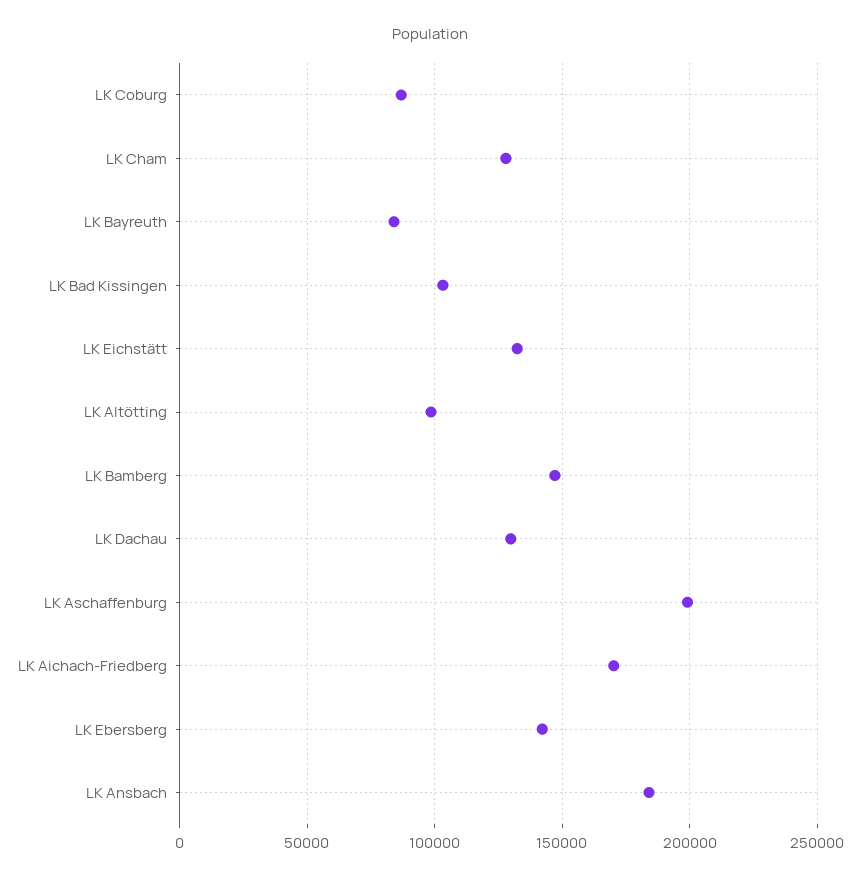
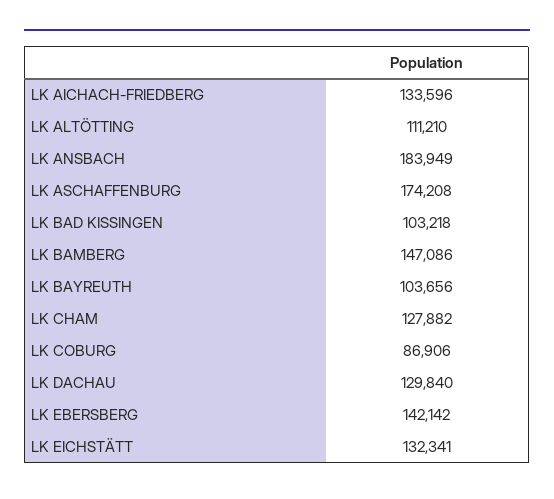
  {
    "LK Coburg": 86906,
    "LK Cham": 127882,
-   "LK Bayreuth": 85000,
+   "LK Bayreuth": 103656,
    "LK Bad Kissingen": 103218,
    "LK Eichstätt": 132341,
-   "LK Altötting": 100000,
+   "LK Altötting": 111210,
    "LK Bamberg": 147086,
    "LK Dachau": 129840,
-   "LK Aschaffenburg": 200000,
+   "LK Aschaffenburg": 174208,
-   "LK Aichach-Friedberg": 170000,
+   "LK Aichach-Friedberg": 133596,
    "LK Ebersberg": 142142,
    "LK Ansbach": 183949
  }

